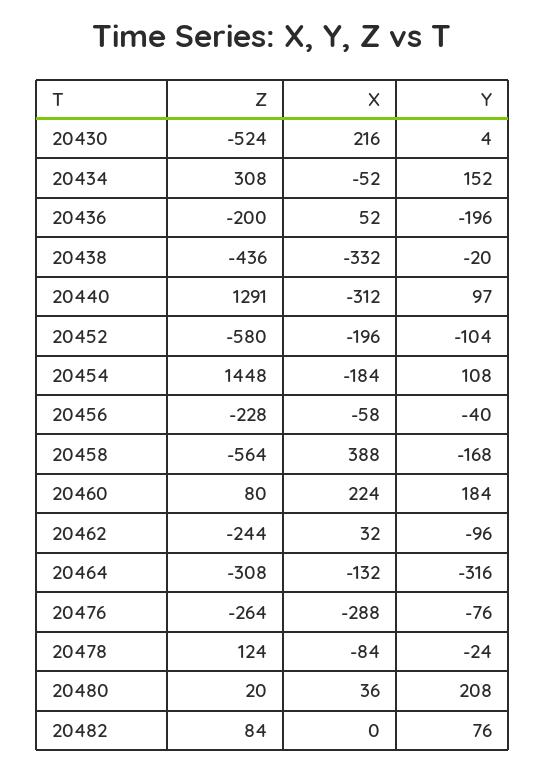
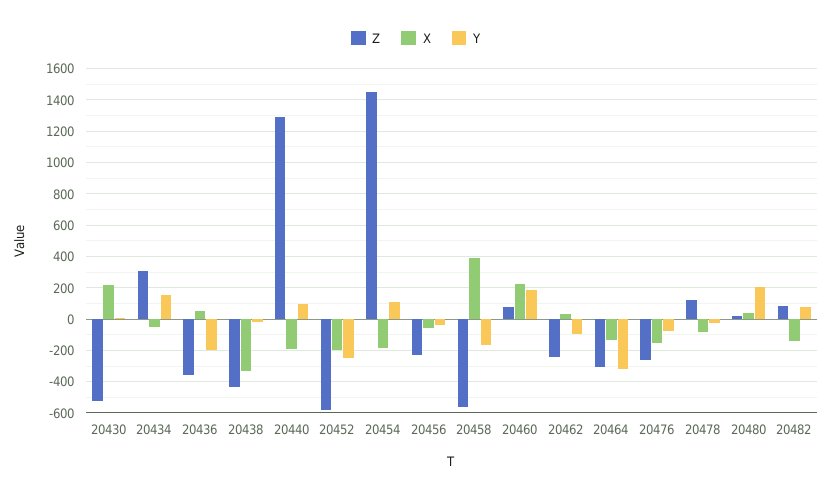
  {
    "Z": {
      "20430": -524,
      "20434": 308,
-     "20436": -200,
+     "20436": -350,
      "20438": -436,
      "20440": 1291,
      "20452": -580,
      "20454": 1448,
      "20456": -228,
      "20458": -564,
      "20460": 80,
      "20462": -244,
      "20464": -308,
      "20476": -264,
      "20478": 124,
      "20480": 20,
      "20482": 84
    },
    "X": {
      "20430": 216,
      "20434": -52,
      "20436": 52,
      "20438": -332,
-     "20440": -312,
+     "20440": -200,
      "20452": -196,
      "20454": -184,
      "20456": -58,
      "20458": 388,
      "20460": 224,
      "20462": 32,
      "20464": -132,
-     "20476": -288,
+     "20476": -150,
      "20478": -84,
      "20480": 36,
-     "20482": 0
+     "20482": -150
    },
    "Y": {
      "20430": 4,
      "20434": 152,
      "20436": -196,
      "20438": -20,
      "20440": 97,
-     "20452": -104,
+     "20452": -250,
      "20454": 108,
      "20456": -40,
      "20458": -168,
      "20460": 184,
      "20462": -96,
      "20464": -316,
      "20476": -76,
      "20478": -24,
      "20480": 208,
      "20482": 76
    }
  }

